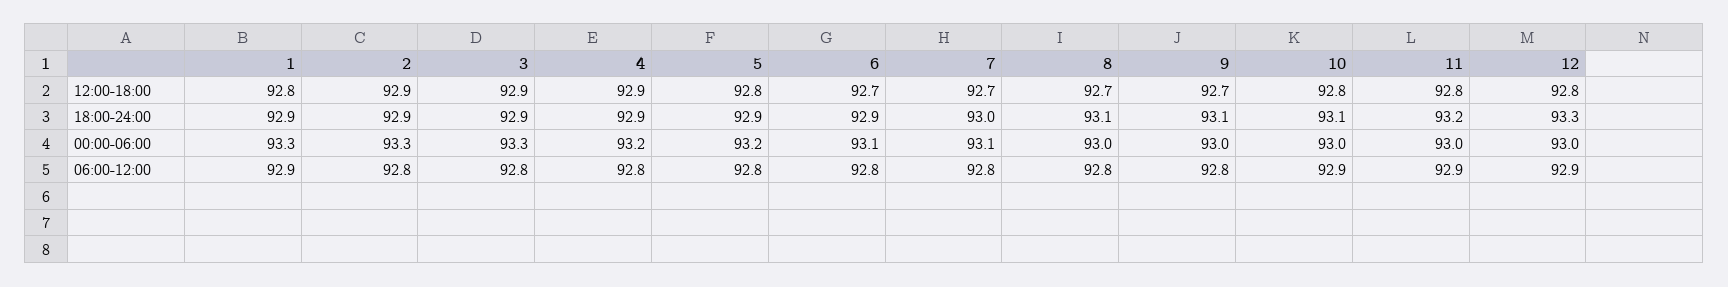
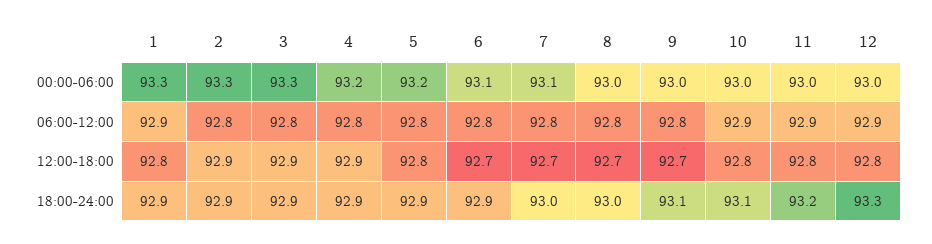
  {
    "1": {
      "12:00-18:00": 92.8,
      "18:00-24:00": 92.9,
      "00:00-06:00": 93.3,
      "06:00-12:00": 92.9
    },
    "2": {
      "12:00-18:00": 92.9,
      "18:00-24:00": 92.9,
      "00:00-06:00": 93.3,
      "06:00-12:00": 92.8
    },
    "3": {
      "12:00-18:00": 92.9,
      "18:00-24:00": 92.9,
      "00:00-06:00": 93.3,
      "06:00-12:00": 92.8
    },
    "4": {
      "12:00-18:00": 92.9,
      "18:00-24:00": 92.9,
      "00:00-06:00": 93.2,
      "06:00-12:00": 92.8
    },
    "5": {
      "12:00-18:00": 92.8,
      "18:00-24:00": 92.9,
      "00:00-06:00": 93.2,
      "06:00-12:00": 92.8
    },
    "6": {
      "12:00-18:00": 92.7,
      "18:00-24:00": 92.9,
      "00:00-06:00": 93.1,
      "06:00-12:00": 92.8
    },
    "7": {
      "12:00-18:00": 92.7,
      "18:00-24:00": 93,
      "00:00-06:00": 93.1,
      "06:00-12:00": 92.8
    },
    "8": {
      "12:00-18:00": 92.7,
-     "18:00-24:00": 93.1,
+     "18:00-24:00": 93,
      "00:00-06:00": 93,
      "06:00-12:00": 92.8
    },
    "9": {
      "12:00-18:00": 92.7,
      "18:00-24:00": 93.1,
      "00:00-06:00": 93,
      "06:00-12:00": 92.8
    },
    "10": {
      "12:00-18:00": 92.8,
      "18:00-24:00": 93.1,
      "00:00-06:00": 93,
      "06:00-12:00": 92.9
    },
    "11": {
      "12:00-18:00": 92.8,
      "18:00-24:00": 93.2,
      "00:00-06:00": 93,
      "06:00-12:00": 92.9
    },
    "12": {
      "12:00-18:00": 92.8,
      "18:00-24:00": 93.3,
      "00:00-06:00": 93,
      "06:00-12:00": 92.9
    }
  }

